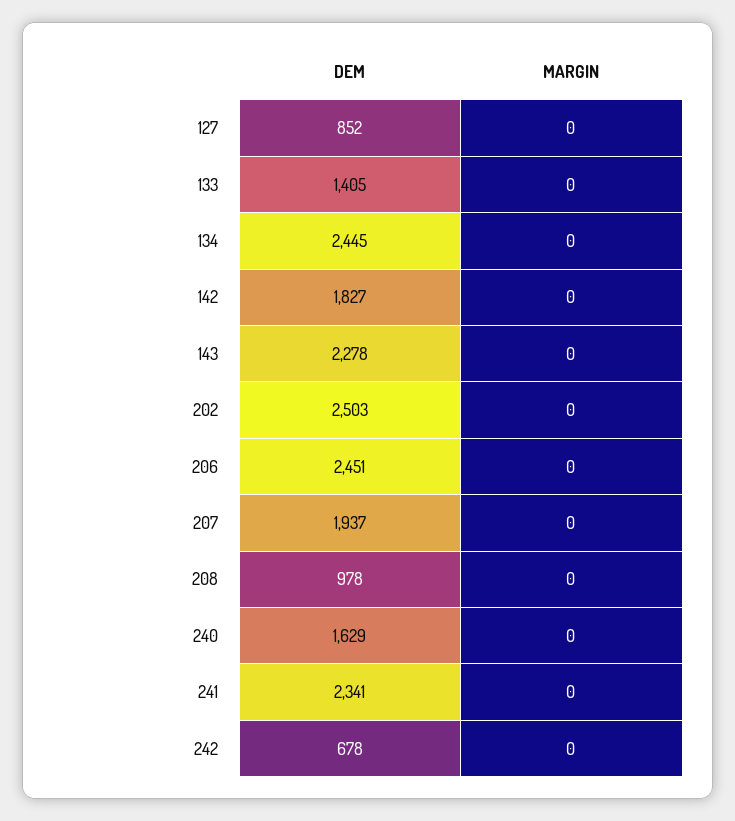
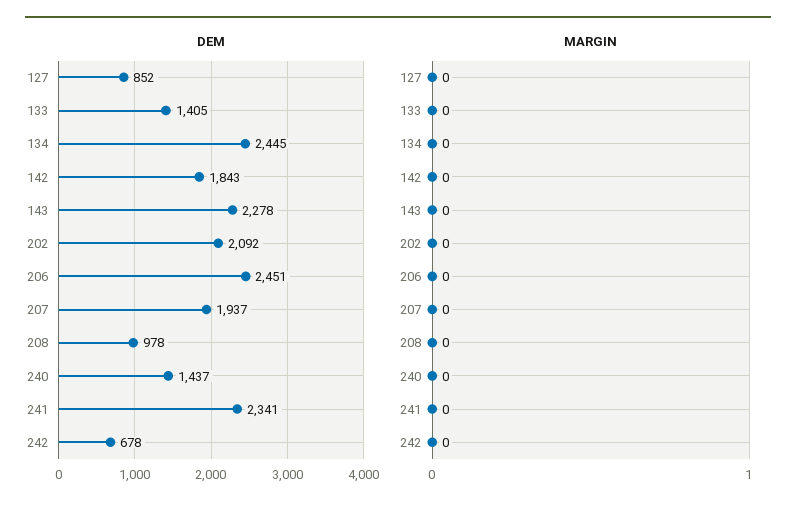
  {
    "DEM": {
      "127": 852,
      "133": 1405,
      "134": 2445,
-     "142": 1827,
+     "142": 1843,
      "143": 2278,
-     "202": 2503,
+     "202": 2092,
      "206": 2451,
      "207": 1937,
      "208": 978,
-     "240": 1629,
+     "240": 1437,
      "241": 2341,
      "242": 678
    },
    "MARGIN": {
      "127": 0,
      "133": 0,
      "134": 0,
      "142": 0,
      "143": 0,
      "202": 0,
      "206": 0,
      "207": 0,
      "208": 0,
      "240": 0,
      "241": 0,
      "242": 0
    }
  }

